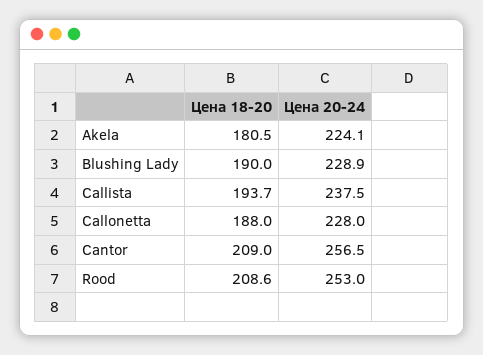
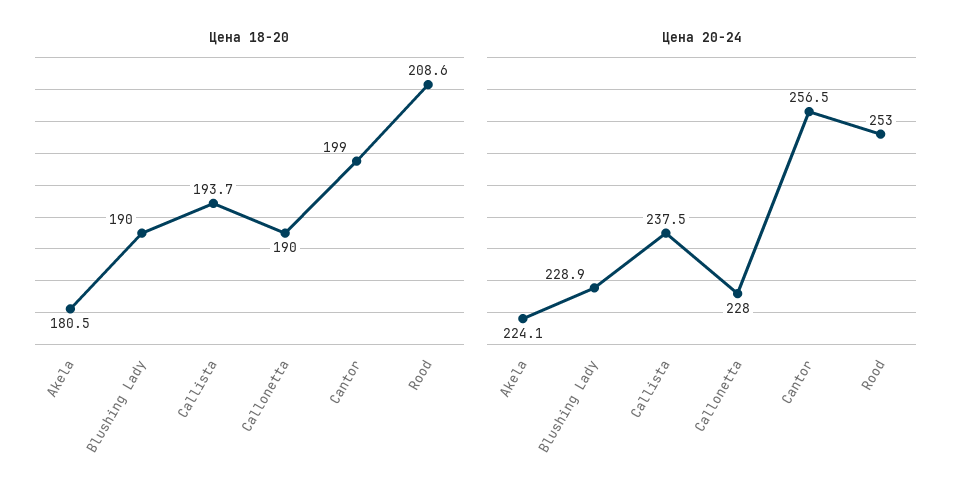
  {
    "Цена 18-20": {
      "Akela": 180.5,
      "Blushing Lady": 190,
      "Callista": 193.7,
-     "Callonetta": 188,
+     "Callonetta": 190,
-     "Cantor": 209,
+     "Cantor": 199,
      "Rood": 208.6
    },
    "Цена 20-24": {
      "Akela": 224.1,
      "Blushing Lady": 228.9,
      "Callista": 237.5,
      "Callonetta": 228,
      "Cantor": 256.5,
      "Rood": 253
    }
  }

